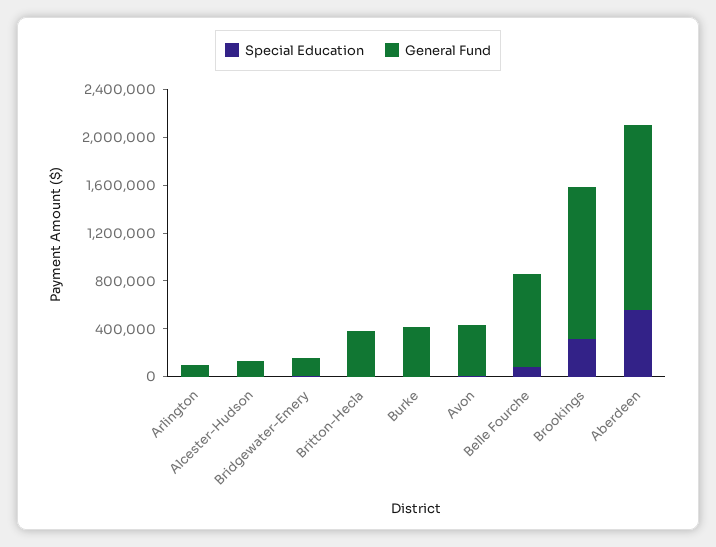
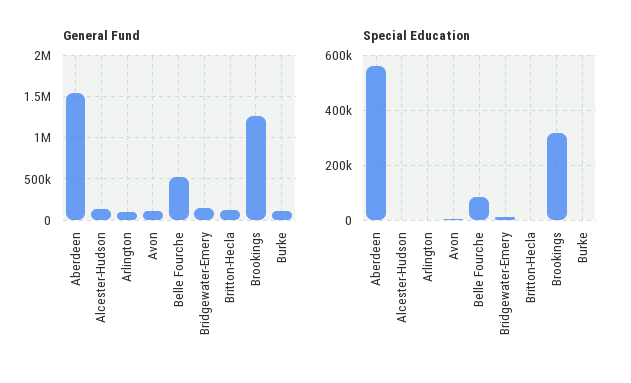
  {
    "Special Education": {
      "Arlington": 0,
      "Alcester-Hudson": 0,
      "Bridgewater-Emery": 0,
      "Britton-Hecla": 0,
      "Burke": 0,
      "Avon": 0,
      "Belle Fourche": 75000,
      "Brookings": 325000,
      "Aberdeen": 550000
    },
    "General Fund": {
      "Arlington": 100000,
      "Alcester-Hudson": 100000,
      "Bridgewater-Emery": 100000,
-     "Britton-Hecla": 400000,
+     "Britton-Hecla": 100000,
-     "Burke": 400000,
+     "Burke": 100000,
-     "Avon": 400000,
+     "Avon": 100000,
-     "Belle Fourche": 800000,
+     "Belle Fourche": 500000,
      "Brookings": 1300000,
      "Aberdeen": 1500000
    }
  }

